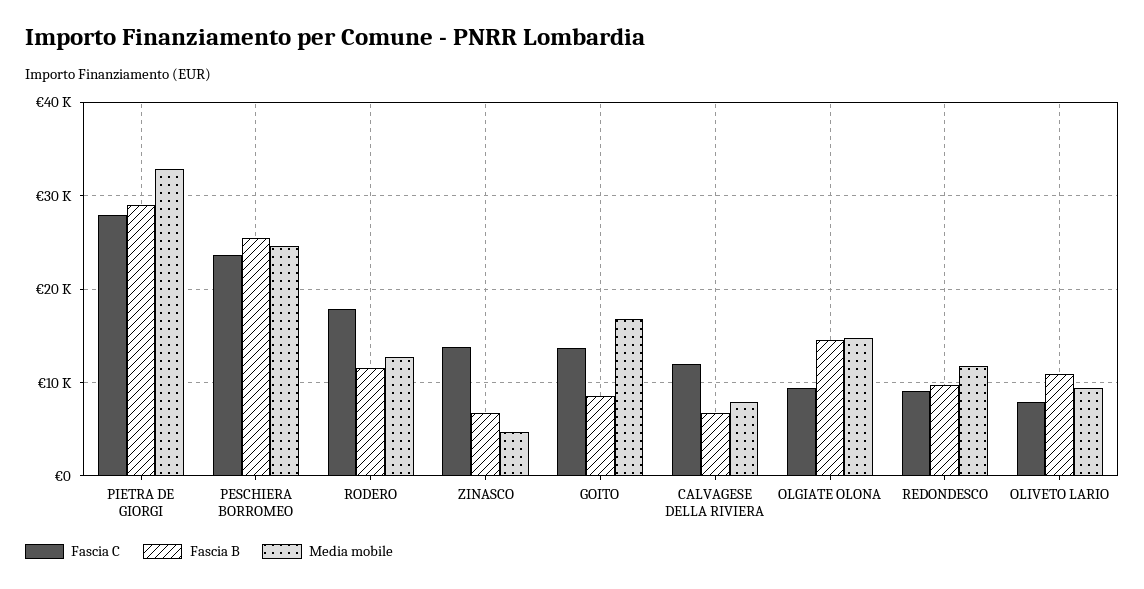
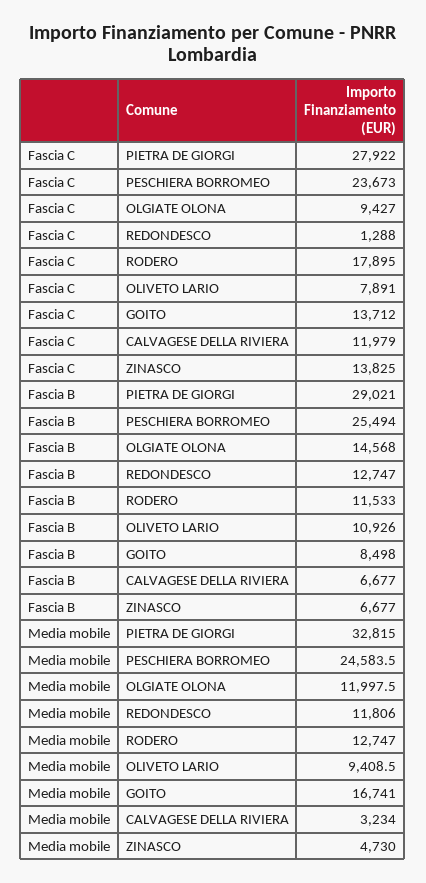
  {
    "Fascia C": {
      "PIETRA DE GIORGI": 27922,
      "PESCHIERA BORROMEO": 23673,
      "RODERO": 17895,
      "ZINASCO": 13825,
      "GOITO": 13712,
      "CALVAGESE DELLA RIVIERA": 11979,
      "OLGIATE OLONA": 9427,
-     "REDONDESCO": 9000,
+     "REDONDESCO": 1288,
      "OLIVETO LARIO": 7891
    },
    "Fascia B": {
      "PIETRA DE GIORGI": 29021,
      "PESCHIERA BORROMEO": 25494,
      "RODERO": 11533,
      "ZINASCO": 6677,
      "GOITO": 8498,
      "CALVAGESE DELLA RIVIERA": 6677,
      "OLGIATE OLONA": 14568,
-     "REDONDESCO": 10000,
+     "REDONDESCO": 12747,
      "OLIVETO LARIO": 10926
    },
    "Media mobile": {
      "PIETRA DE GIORGI": 32815,
      "PESCHIERA BORROMEO": 24583.5,
      "RODERO": 12747,
      "ZINASCO": 4730,
      "GOITO": 16741,
-     "CALVAGESE DELLA RIVIERA": 8000,
+     "CALVAGESE DELLA RIVIERA": 3234,
-     "OLGIATE OLONA": 15000,
+     "OLGIATE OLONA": 11997.5,
      "REDONDESCO": 11806,
      "OLIVETO LARIO": 9408.5
    }
  }

